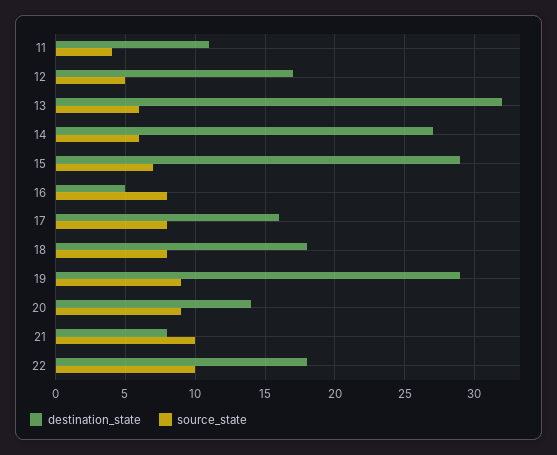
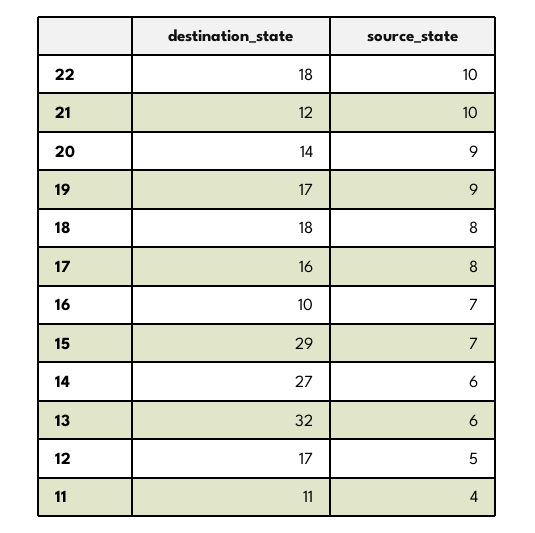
  {
    "destination_state": {
      "11": 11,
      "12": 17,
      "13": 32,
      "14": 27,
      "15": 29,
-     "16": 5,
+     "16": 10,
      "17": 16,
      "18": 18,
-     "19": 29,
+     "19": 17,
      "20": 14,
-     "21": 8,
+     "21": 12,
      "22": 18
    },
    "source_state": {
      "11": 4,
      "12": 5,
      "13": 6,
      "14": 6,
      "15": 7,
-     "16": 8,
+     "16": 7,
      "17": 8,
      "18": 8,
      "19": 9,
      "20": 9,
      "21": 10,
      "22": 10
    }
  }

